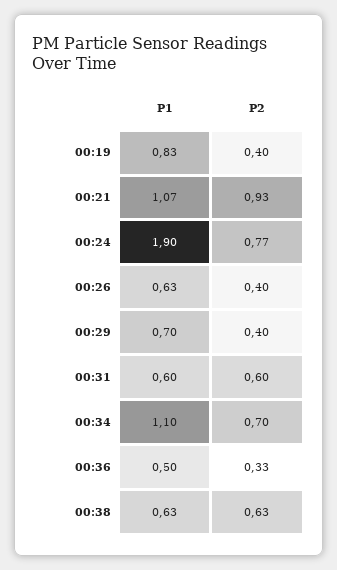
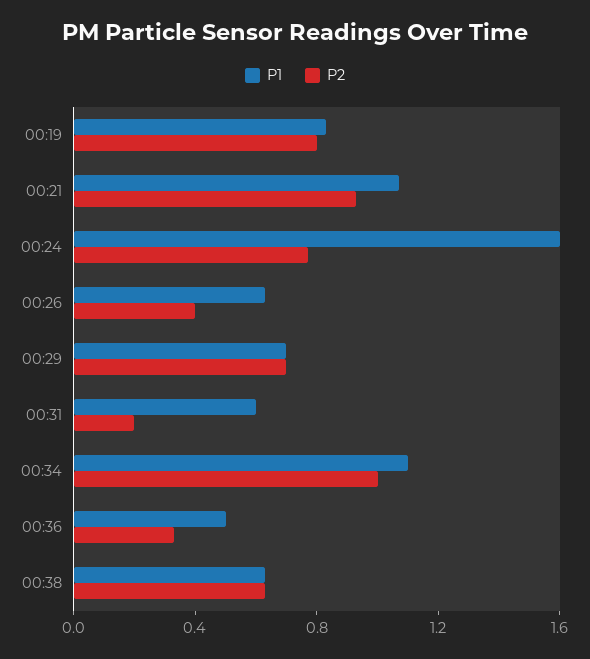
  {
    "P1": {
      "00:19": 0.83,
      "00:21": 1.07,
-     "00:24": 1.9,
+     "00:24": 1.6,
      "00:26": 0.63,
      "00:29": 0.7,
      "00:31": 0.6,
      "00:34": 1.1,
      "00:36": 0.5,
      "00:38": 0.63
    },
    "P2": {
-     "00:19": 0.4,
+     "00:19": 0.8,
      "00:21": 0.93,
      "00:24": 0.77,
      "00:26": 0.4,
-     "00:29": 0.4,
+     "00:29": 0.7,
-     "00:31": 0.6,
+     "00:31": 0.2,
-     "00:34": 0.7,
+     "00:34": 1,
      "00:36": 0.33,
      "00:38": 0.63
    }
  }

